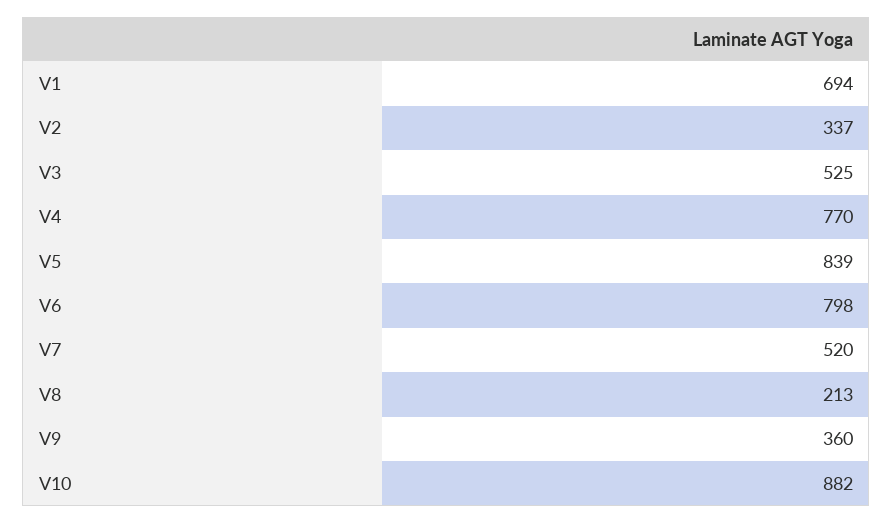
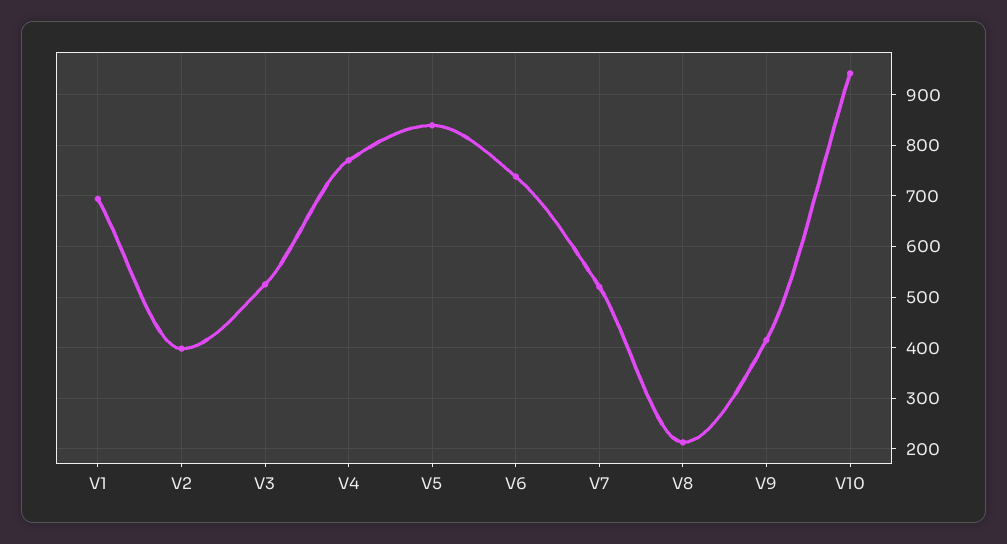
  {
    "V1": 694,
-   "V2": 337,
+   "V2": 400,
    "V3": 525,
    "V4": 770,
    "V5": 839,
-   "V6": 798,
+   "V6": 740,
    "V7": 520,
    "V8": 213,
-   "V9": 360,
+   "V9": 420,
-   "V10": 882
+   "V10": 940
  }

